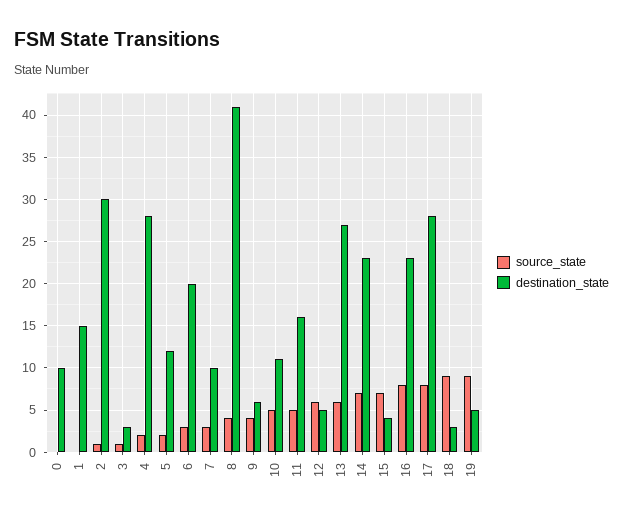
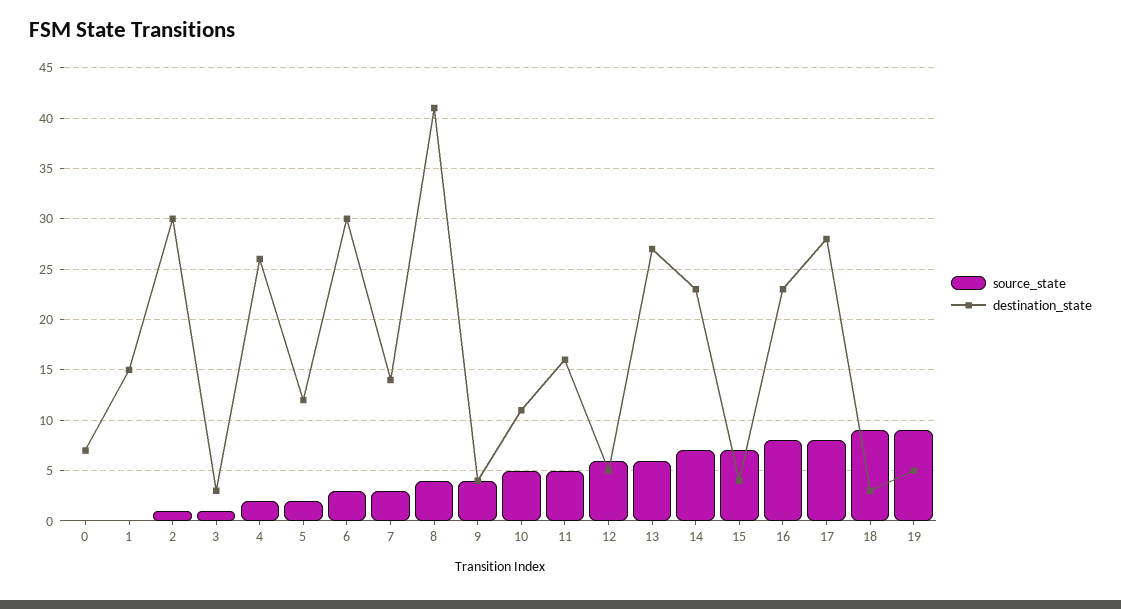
  {
    "source_state": {
      "0": 0,
      "1": 0,
      "2": 1,
      "3": 1,
      "4": 2,
      "5": 2,
      "6": 3,
      "7": 3,
      "8": 4,
      "9": 4,
      "10": 5,
      "11": 5,
      "12": 6,
      "13": 6,
      "14": 7,
      "15": 7,
      "16": 8,
      "17": 8,
      "18": 9,
      "19": 9
    },
    "destination_state": {
-     "0": 10,
+     "0": 7,
      "1": 15,
      "2": 30,
      "3": 3,
-     "4": 28,
+     "4": 26,
      "5": 12,
-     "6": 20,
+     "6": 30,
-     "7": 10,
+     "7": 14,
      "8": 41,
-     "9": 6,
+     "9": 4,
      "10": 11,
      "11": 16,
      "12": 5,
      "13": 27,
      "14": 23,
      "15": 4,
      "16": 23,
      "17": 28,
      "18": 3,
      "19": 5
    }
  }

